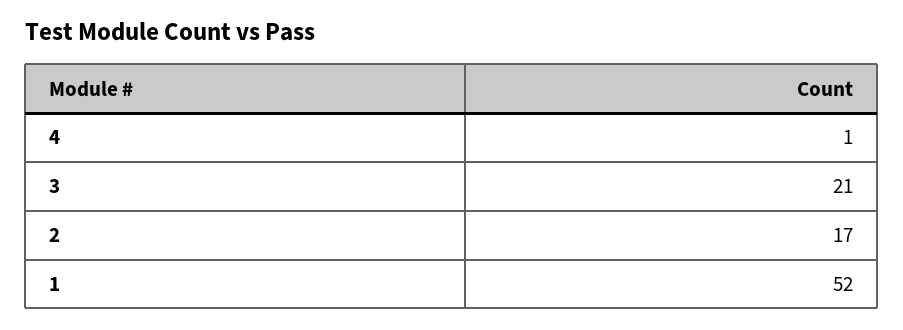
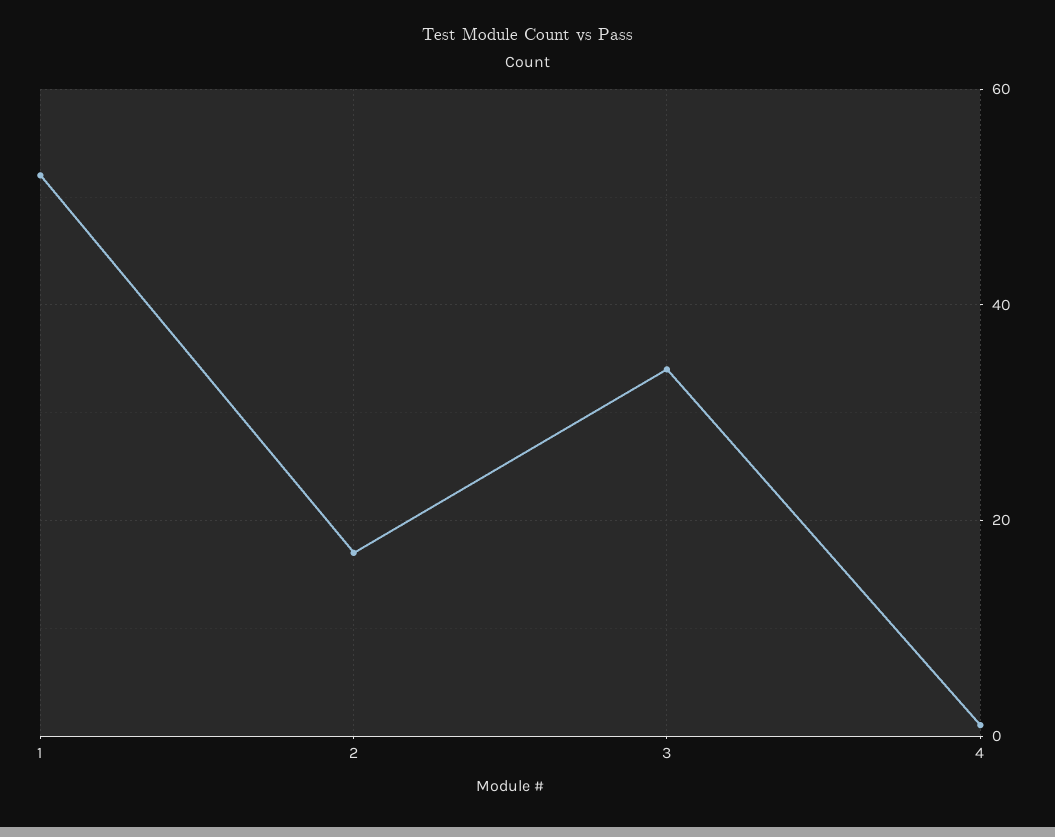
  {
    "4": 1,
-   "3": 21,
+   "3": 35,
    "2": 17,
    "1": 52
  }

